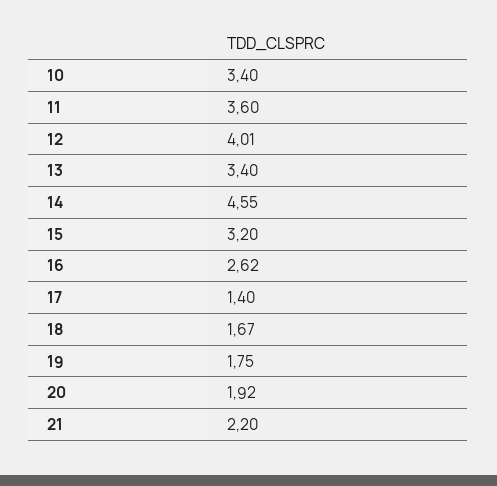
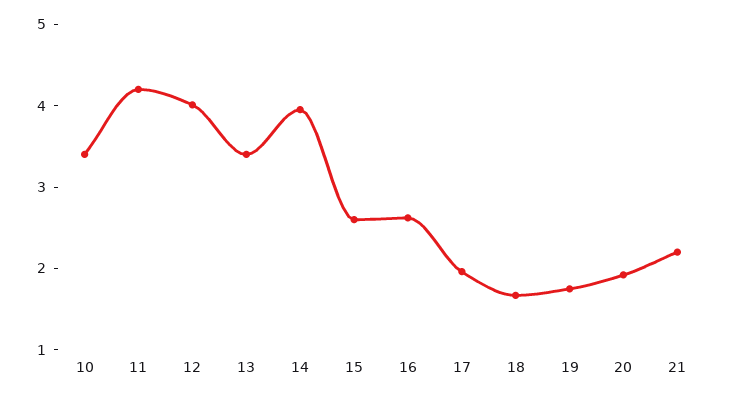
  {
    "10": 3.4,
-   "11": 3.6,
+   "11": 4.2,
    "12": 4.01,
    "13": 3.4,
-   "14": 4.55,
+   "14": 4,
-   "15": 3.2,
+   "15": 2.6,
    "16": 2.62,
-   "17": 1.4,
+   "17": 2,
    "18": 1.67,
    "19": 1.75,
    "20": 1.92,
    "21": 2.2
  }

